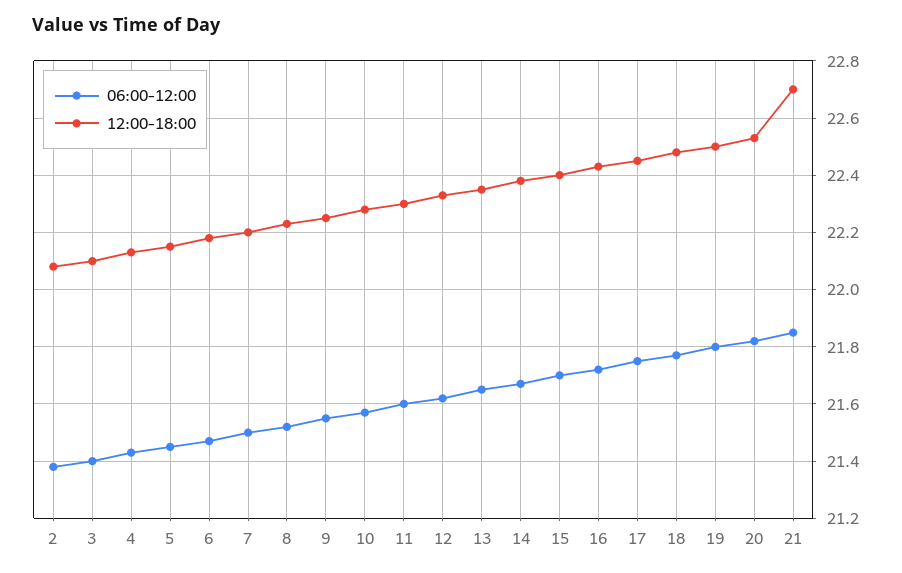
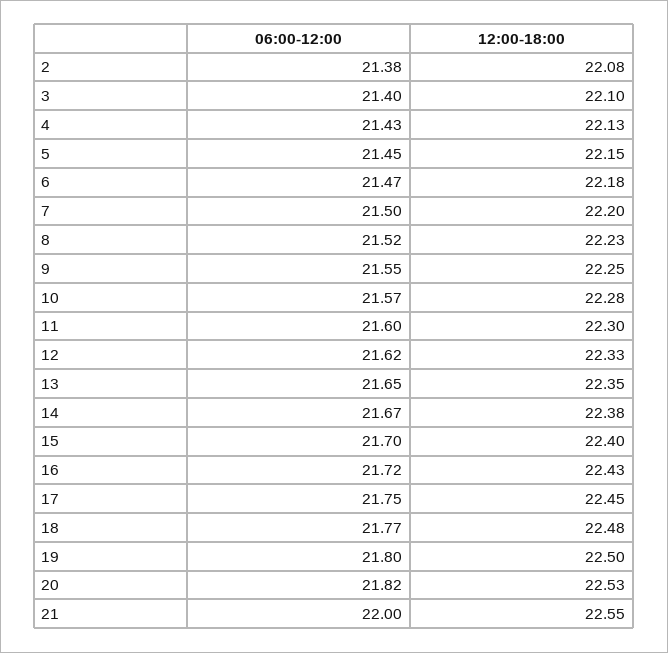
  {
    "06:00-12:00": {
      "2": 21.38,
      "3": 21.4,
      "4": 21.43,
      "5": 21.45,
      "6": 21.47,
      "7": 21.5,
      "8": 21.52,
      "9": 21.55,
      "10": 21.57,
      "11": 21.6,
      "12": 21.62,
      "13": 21.65,
      "14": 21.67,
      "15": 21.7,
      "16": 21.72,
      "17": 21.75,
      "18": 21.77,
      "19": 21.8,
      "20": 21.82,
-     "21": 21.85
+     "21": 22
    },
    "12:00-18:00": {
      "2": 22.08,
      "3": 22.1,
      "4": 22.13,
      "5": 22.15,
      "6": 22.18,
      "7": 22.2,
      "8": 22.23,
      "9": 22.25,
      "10": 22.28,
      "11": 22.3,
      "12": 22.33,
      "13": 22.35,
      "14": 22.38,
      "15": 22.4,
      "16": 22.43,
      "17": 22.45,
      "18": 22.48,
      "19": 22.5,
      "20": 22.53,
-     "21": 22.7
+     "21": 22.55
    }
  }

